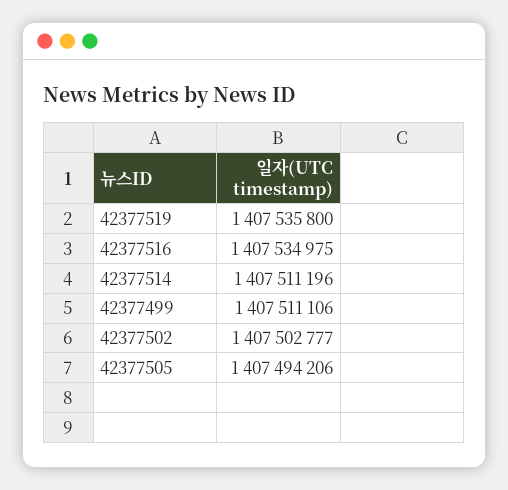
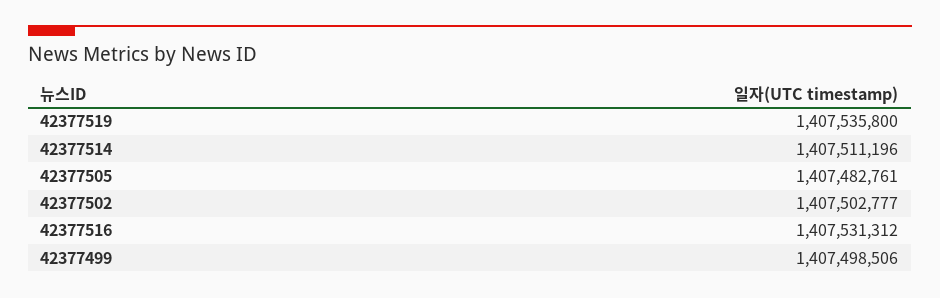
  {
    "42377519": 1407535800,
-   "42377516": 1407534975,
+   "42377516": 1407531312,
    "42377514": 1407511196,
-   "42377499": 1407511106,
+   "42377499": 1407498506,
    "42377502": 1407502777,
-   "42377505": 1407494206
+   "42377505": 1407482761
  }

